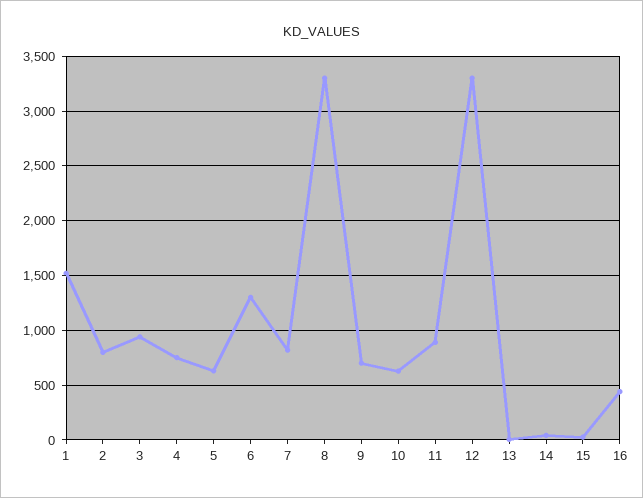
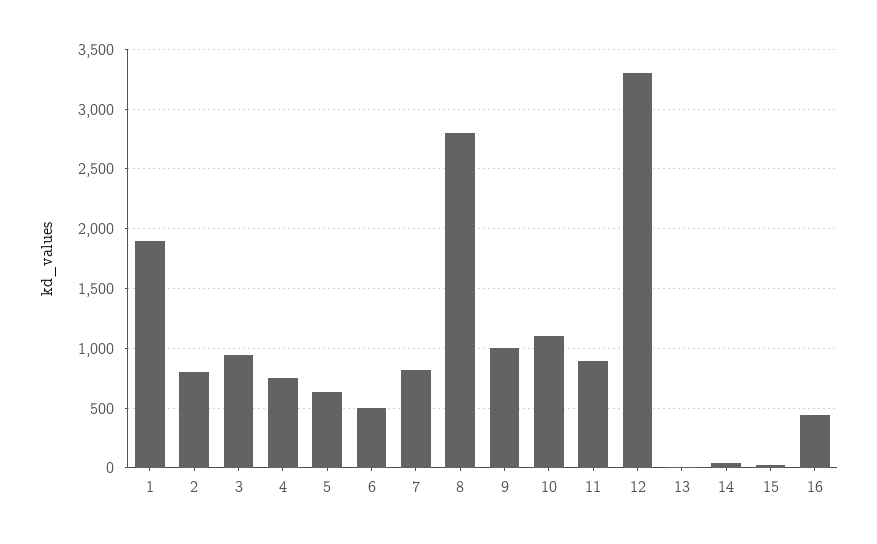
  {
-   "1": 1500,
+   "1": 1900,
    "2": 800,
    "3": 900,
    "4": 800,
    "5": 600,
-   "6": 1300,
+   "6": 500,
    "7": 800,
-   "8": 3300,
+   "8": 2800,
-   "9": 700,
+   "9": 1000,
-   "10": 600,
+   "10": 1100,
    "11": 900,
    "12": 3300,
    "13": 0,
    "14": 0,
    "15": 0,
    "16": 400
  }

